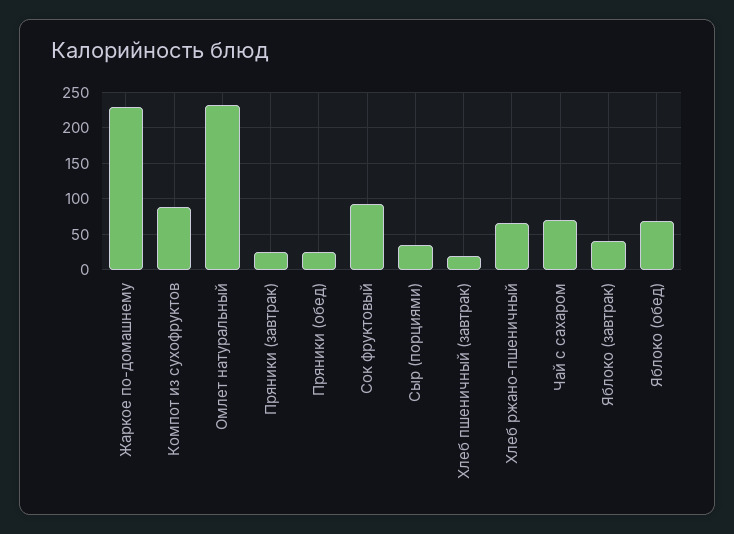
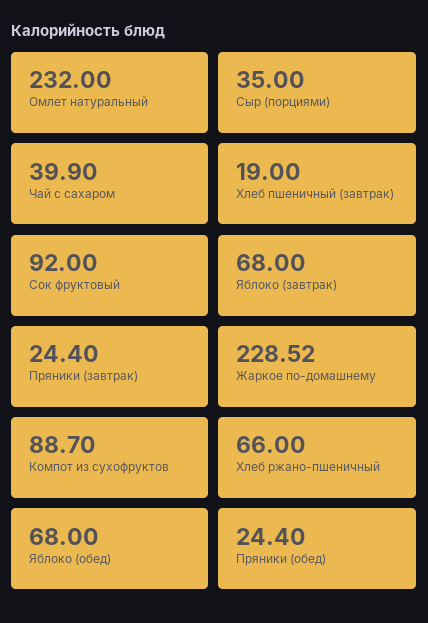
  {
    "Жаркое по-домашнему": 228.52,
    "Компот из сухофруктов": 88.7,
    "Омлет натуральный": 232,
    "Пряники (завтрак)": 24.4,
    "Пряники (обед)": 24.4,
    "Сок фруктовый": 92,
    "Сыр (порциями)": 35,
    "Хлеб пшеничный (завтрак)": 19,
    "Хлеб ржано-пшеничный": 66,
-   "Чай с сахаром": 70,
+   "Чай с сахаром": 39.9,
-   "Яблоко (завтрак)": 40,
+   "Яблоко (завтрак)": 68,
    "Яблоко (обед)": 68
  }

